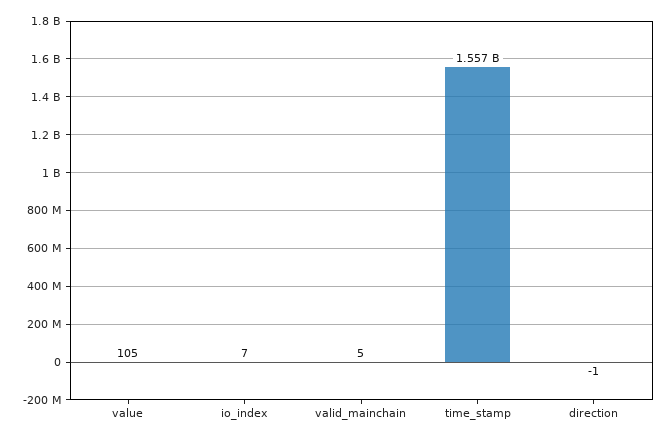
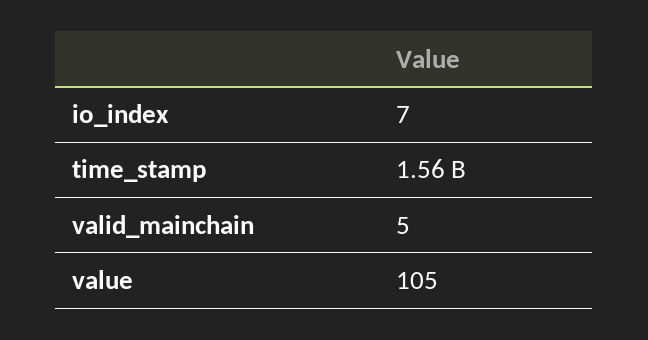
  {
    "value": 105,
    "io_index": 7,
    "valid_mainchain": 5,
-   "time_stamp": 1557000000,
+   "time_stamp": 1557000000
-   "direction": -1
  }

